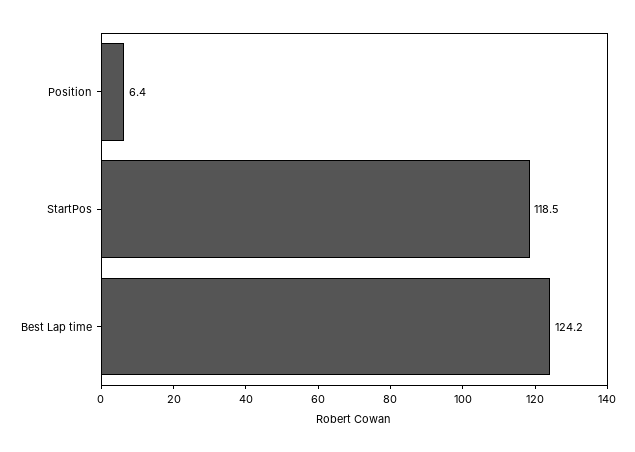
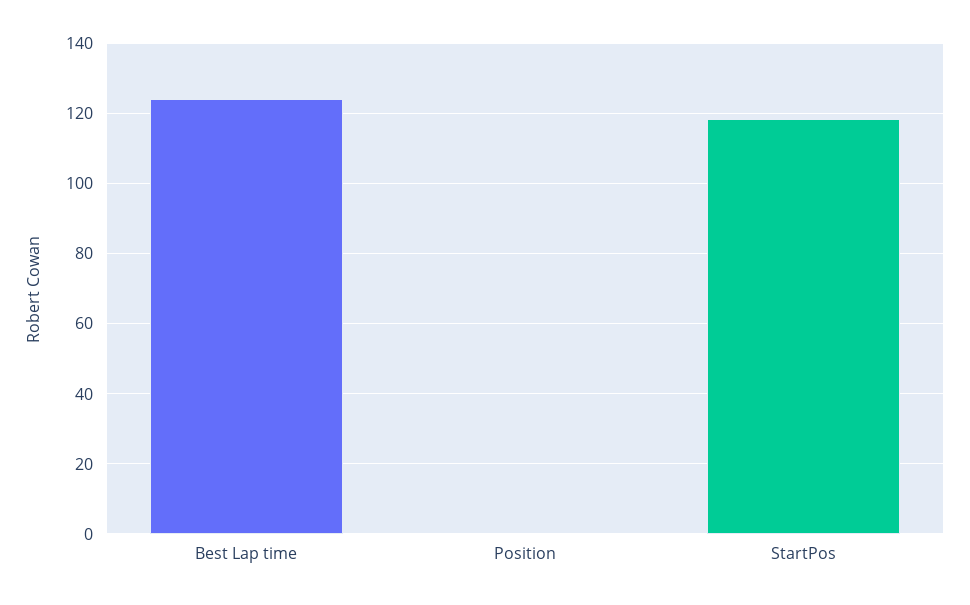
  {
-   "Position": 6.4,
+   "Position": 0,
    "StartPos": 118.5,
    "Best Lap time": 124.2
  }

